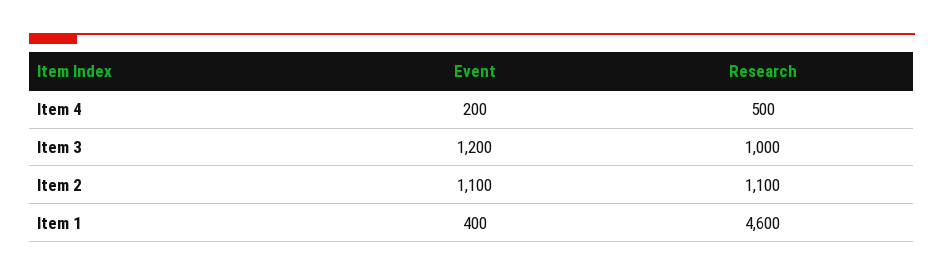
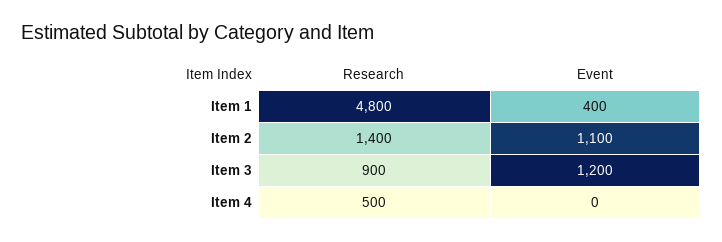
  {
    "Event": {
-     "Item 4": 200,
+     "Item 4": 0,
      "Item 3": 1200,
      "Item 2": 1100,
      "Item 1": 400
    },
    "Research": {
      "Item 4": 500,
-     "Item 3": 1000,
+     "Item 3": 900,
-     "Item 2": 1100,
+     "Item 2": 1400,
-     "Item 1": 4600
+     "Item 1": 4800
    }
  }

